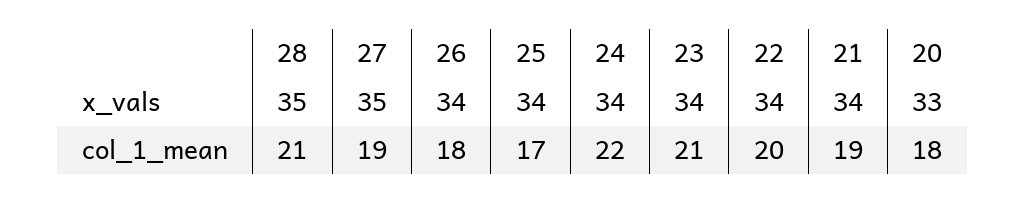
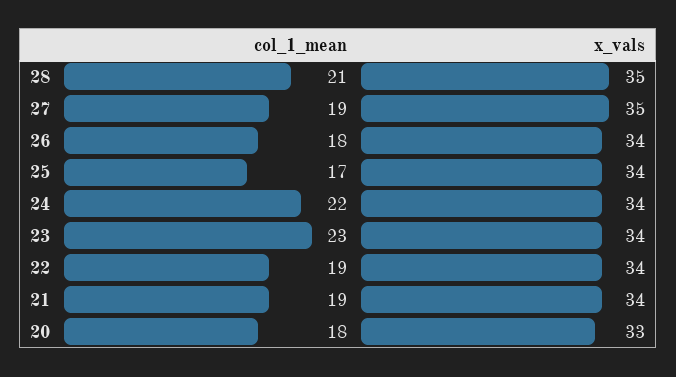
  {
    "28": {
      "x_vals": 35,
      "col_1_mean": 21
    },
    "27": {
      "x_vals": 35,
      "col_1_mean": 19
    },
    "26": {
      "x_vals": 34,
      "col_1_mean": 18
    },
    "25": {
      "x_vals": 34,
      "col_1_mean": 17
    },
    "24": {
      "x_vals": 34,
      "col_1_mean": 22
    },
    "23": {
      "x_vals": 34,
-     "col_1_mean": 21
+     "col_1_mean": 23
    },
    "22": {
      "x_vals": 34,
-     "col_1_mean": 20
+     "col_1_mean": 19
    },
    "21": {
      "x_vals": 34,
      "col_1_mean": 19
    },
    "20": {
      "x_vals": 33,
      "col_1_mean": 18
    }
  }

